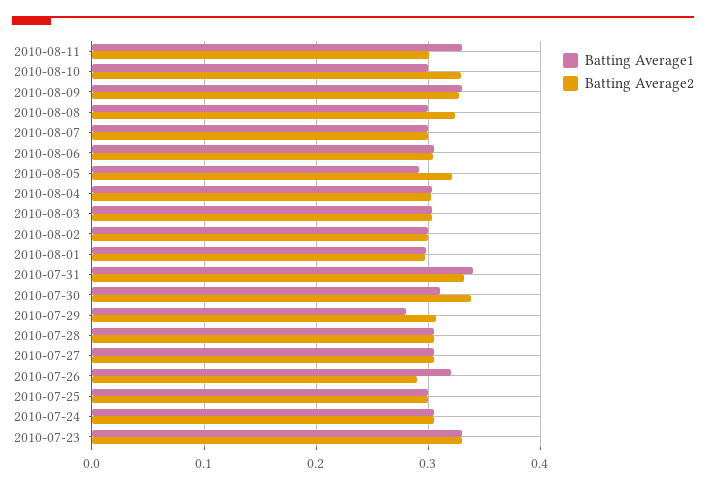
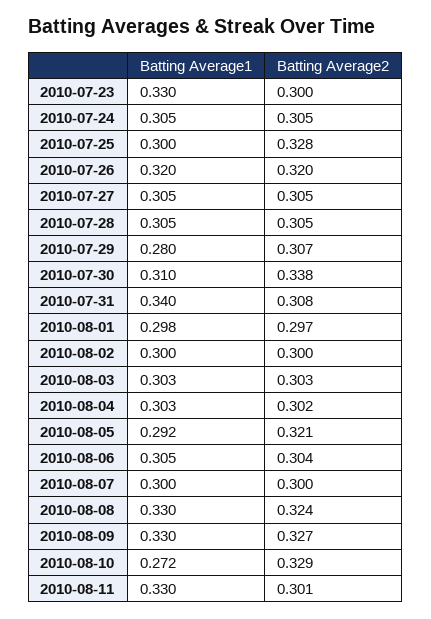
  {
    "Batting Average1": {
      "2010-08-11": 0.33,
-     "2010-08-10": 0.3,
+     "2010-08-10": 0.272,
      "2010-08-09": 0.33,
-     "2010-08-08": 0.3,
+     "2010-08-08": 0.33,
      "2010-08-07": 0.3,
      "2010-08-06": 0.305,
      "2010-08-05": 0.292,
      "2010-08-04": 0.303,
      "2010-08-03": 0.303,
      "2010-08-02": 0.3,
      "2010-08-01": 0.298,
      "2010-07-31": 0.34,
      "2010-07-30": 0.31,
      "2010-07-29": 0.28,
      "2010-07-28": 0.305,
      "2010-07-27": 0.305,
      "2010-07-26": 0.32,
      "2010-07-25": 0.3,
      "2010-07-24": 0.305,
      "2010-07-23": 0.33
    },
    "Batting Average2": {
      "2010-08-11": 0.301,
      "2010-08-10": 0.329,
      "2010-08-09": 0.327,
      "2010-08-08": 0.324,
      "2010-08-07": 0.3,
      "2010-08-06": 0.304,
      "2010-08-05": 0.321,
      "2010-08-04": 0.302,
      "2010-08-03": 0.303,
      "2010-08-02": 0.3,
      "2010-08-01": 0.297,
-     "2010-07-31": 0.33,
+     "2010-07-31": 0.308,
      "2010-07-30": 0.338,
      "2010-07-29": 0.307,
      "2010-07-28": 0.305,
      "2010-07-27": 0.305,
-     "2010-07-26": 0.29,
+     "2010-07-26": 0.32,
-     "2010-07-25": 0.3,
+     "2010-07-25": 0.328,
      "2010-07-24": 0.305,
-     "2010-07-23": 0.33
+     "2010-07-23": 0.3
    }
  }

